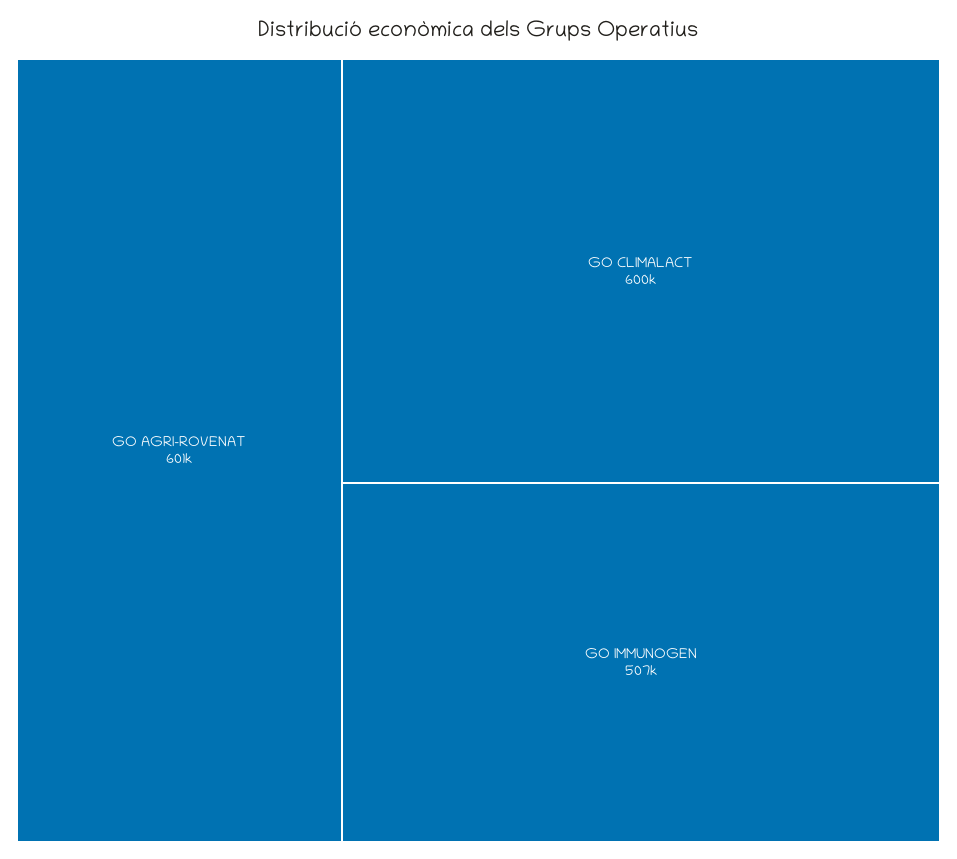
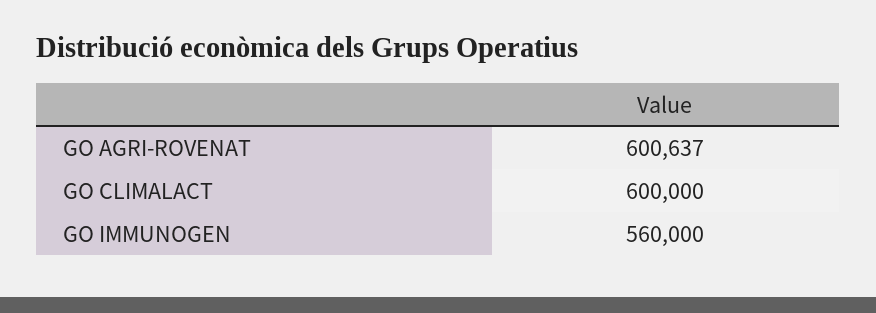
  {
    "GO AGRI-ROVENAT": 600637,
    "GO CLIMALACT": 600000,
-   "GO IMMUNOGEN": 507000
+   "GO IMMUNOGEN": 560000
  }

